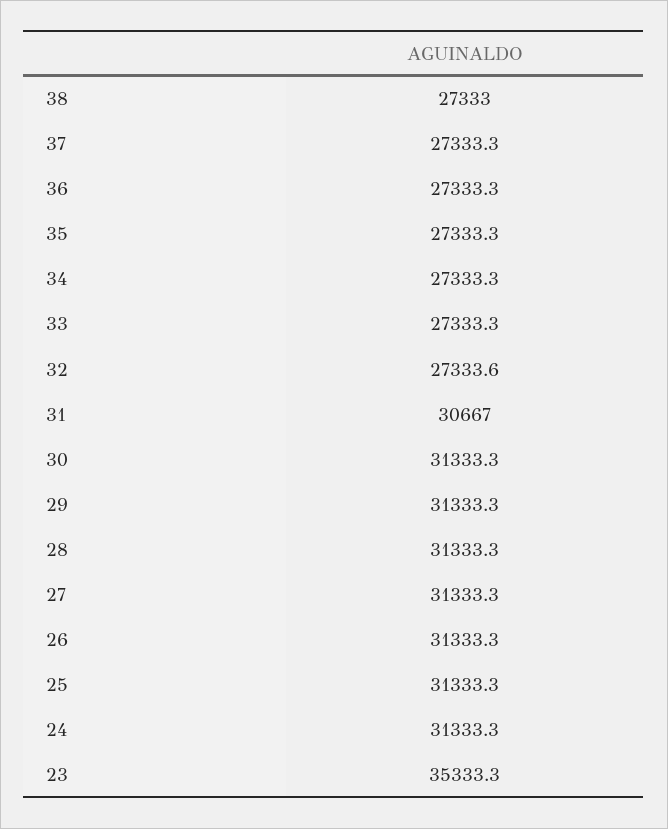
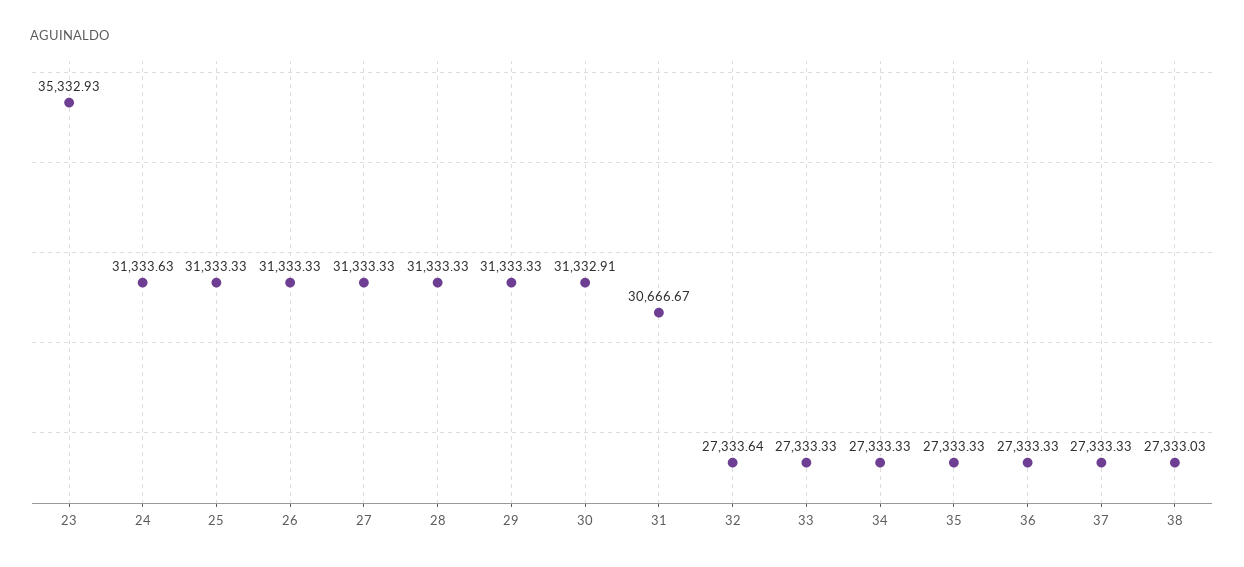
  {
    "38": 27333.03,
    "37": 27333.33,
    "36": 27333.33,
    "35": 27333.33,
    "34": 27333.33,
    "33": 27333.33,
    "32": 27333.64,
-   "31": 30667,
+   "31": 30666.67,
-   "30": 31333.3,
+   "30": 31332.91,
    "29": 31333.33,
    "28": 31333.33,
    "27": 31333.33,
    "26": 31333.33,
    "25": 31333.33,
-   "24": 31333.3,
+   "24": 31333.63,
-   "23": 35333.3
+   "23": 35332.93
  }

